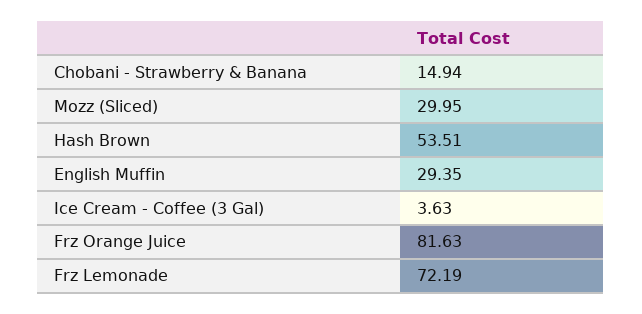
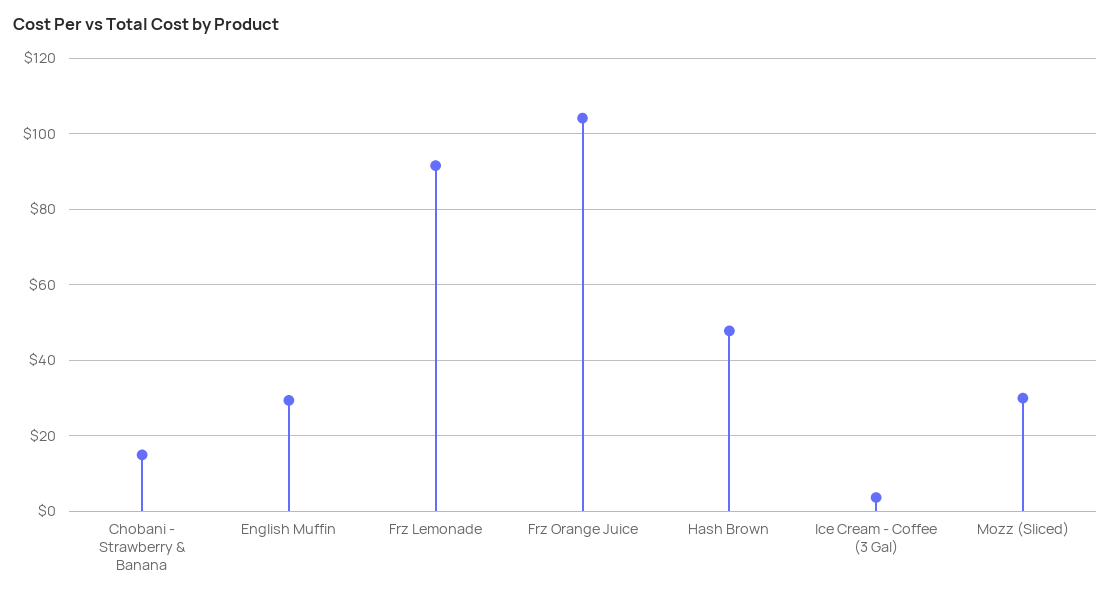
  {
    "Chobani - Strawberry & Banana": 14.94,
    "Mozz (Sliced)": 29.95,
-   "Hash Brown": 53.51,
+   "Hash Brown": 48,
    "English Muffin": 29.35,
    "Ice Cream - Coffee (3 Gal)": 3.63,
-   "Frz Orange Juice": 81.63,
+   "Frz Orange Juice": 104,
-   "Frz Lemonade": 72.19
+   "Frz Lemonade": 92
  }

